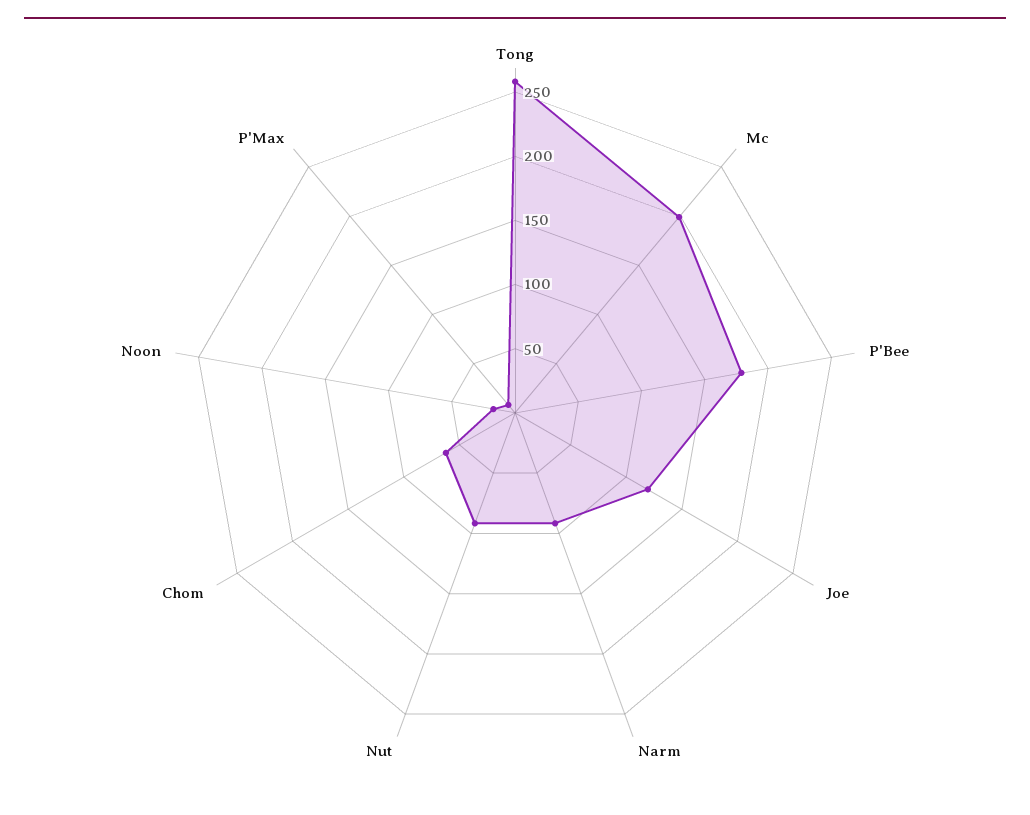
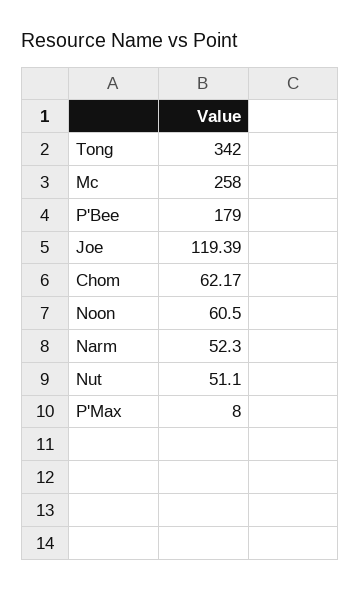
  {
-   "Tong": 260,
+   "Tong": 342,
-   "Mc": 200,
+   "Mc": 258,
    "P'Bee": 179,
    "Joe": 119.39,
-   "Narm": 90,
+   "Narm": 52.3,
-   "Nut": 90,
+   "Nut": 51.1,
    "Chom": 62.17,
-   "Noon": 20,
+   "Noon": 60.5,
    "P'Max": 8
  }

